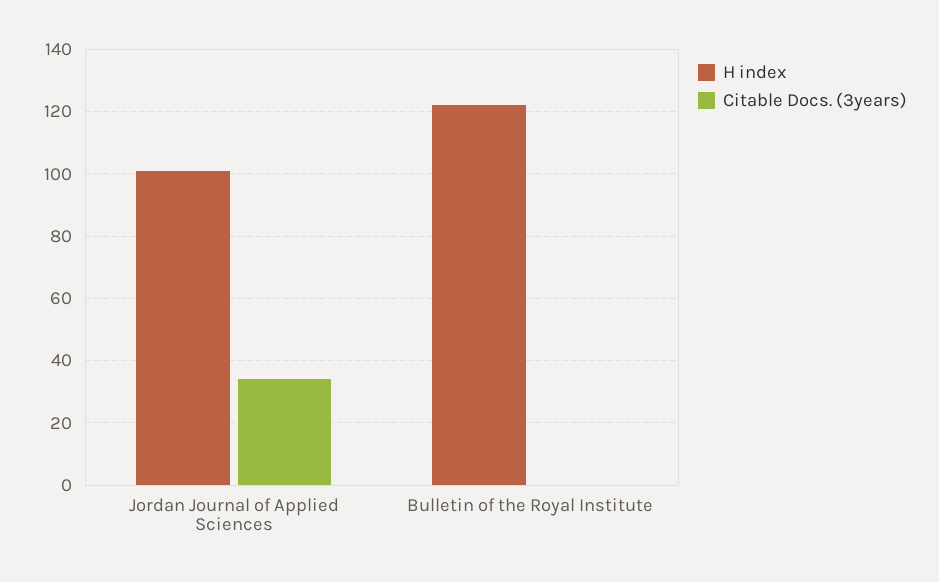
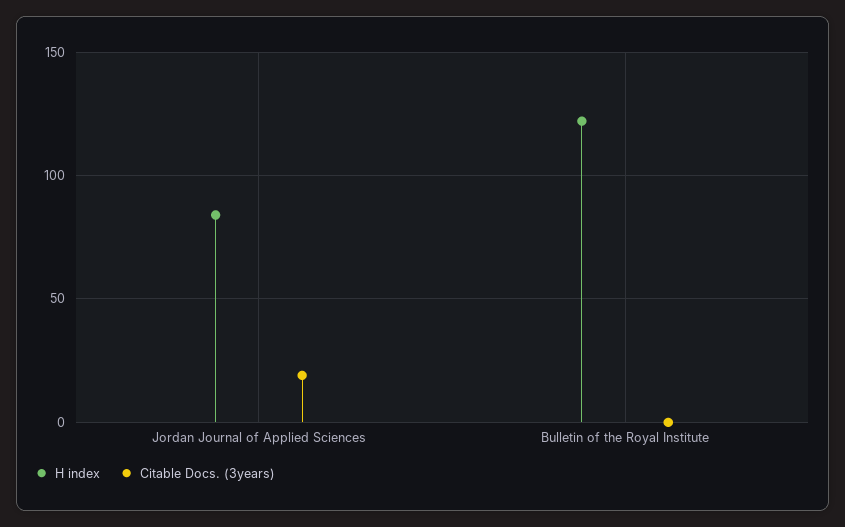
  {
    "H index": {
-     "Jordan Journal of Applied Sciences": 100,
+     "Jordan Journal of Applied Sciences": 85,
      "Bulletin of the Royal Institute": 120
    },
    "Citable Docs. (3years)": {
-     "Jordan Journal of Applied Sciences": 35,
+     "Jordan Journal of Applied Sciences": 20,
      "Bulletin of the Royal Institute": 0
    }
  }

